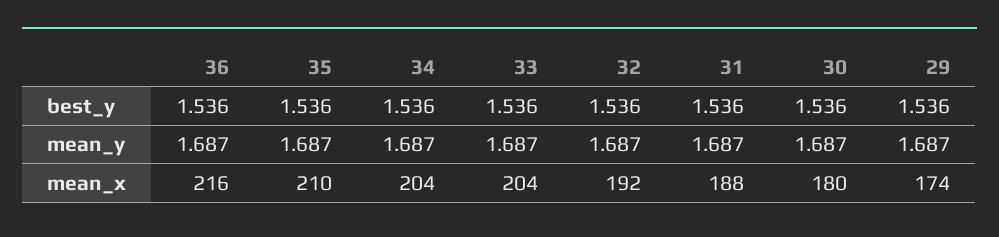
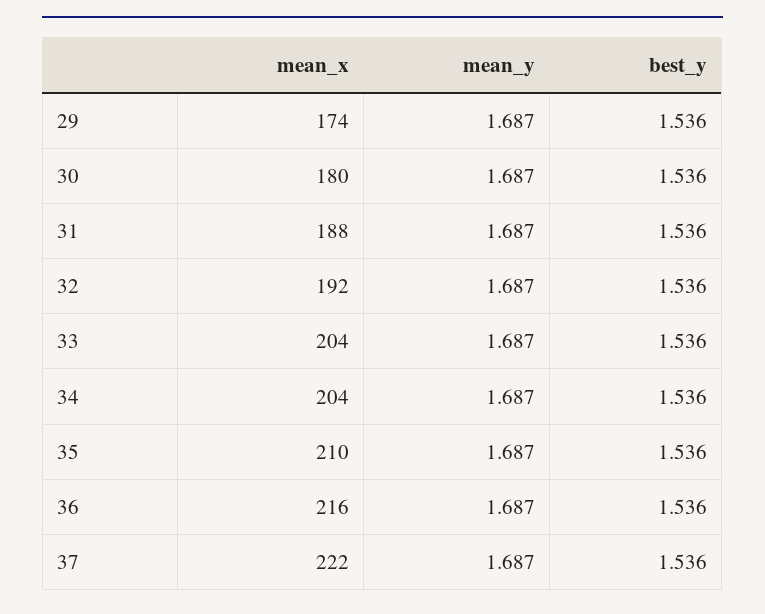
  {
    "36": {
      "best_y": 1.536,
      "mean_y": 1.687,
      "mean_x": 216
    },
    "35": {
      "best_y": 1.536,
      "mean_y": 1.687,
      "mean_x": 210
    },
    "34": {
      "best_y": 1.536,
      "mean_y": 1.687,
      "mean_x": 204
    },
    "33": {
      "best_y": 1.536,
      "mean_y": 1.687,
      "mean_x": 204
    },
    "32": {
      "best_y": 1.536,
      "mean_y": 1.687,
      "mean_x": 192
    },
    "31": {
      "best_y": 1.536,
      "mean_y": 1.687,
      "mean_x": 188
    },
    "30": {
      "best_y": 1.536,
      "mean_y": 1.687,
      "mean_x": 180
    },
    "29": {
      "best_y": 1.536,
      "mean_y": 1.687,
      "mean_x": 174
-   }
+   },
+   "37": {
+     "mean_x": 222,
+     "mean_y": 1.687,
+     "best_y": 1.536
+   }
  }

